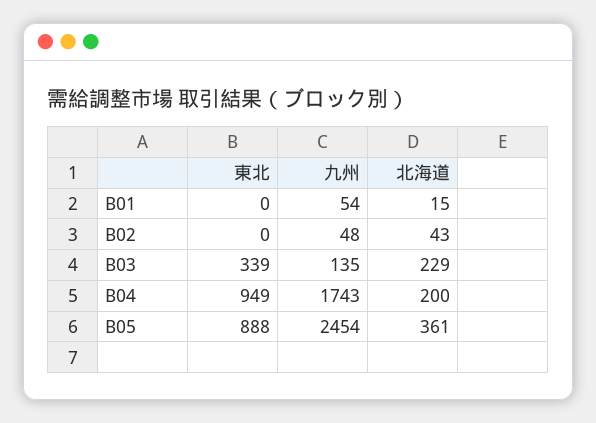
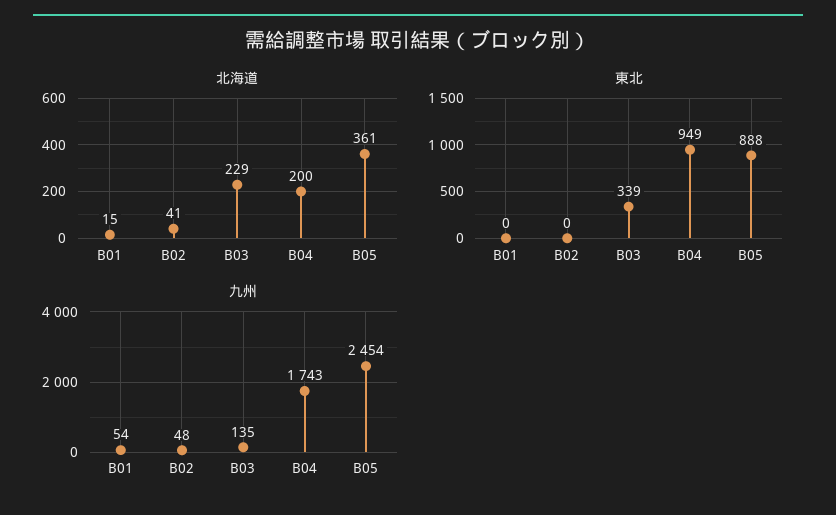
  {
    "東北": {
      "B01": 0,
      "B02": 0,
      "B03": 339,
      "B04": 949,
      "B05": 888
    },
    "九州": {
      "B01": 54,
      "B02": 48,
      "B03": 135,
      "B04": 1743,
      "B05": 2454
    },
    "北海道": {
      "B01": 15,
-     "B02": 43,
+     "B02": 41,
      "B03": 229,
      "B04": 200,
      "B05": 361
    }
  }

